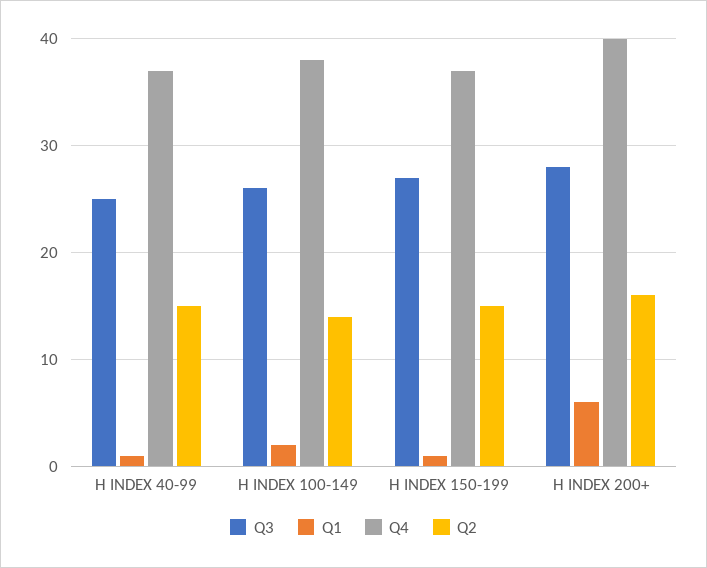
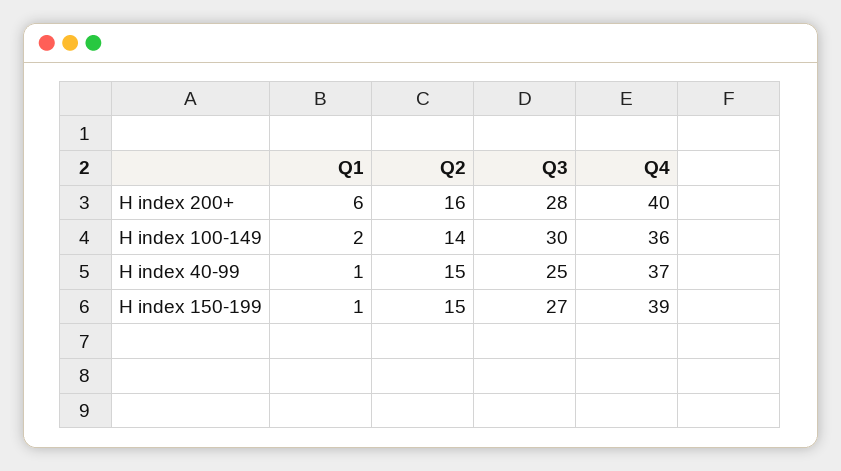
  {
    "Q3": {
      "H INDEX 40-99": 25,
-     "H INDEX 100-149": 26,
+     "H INDEX 100-149": 30,
      "H INDEX 150-199": 27,
      "H INDEX 200+": 28
    },
    "Q1": {
      "H INDEX 40-99": 1,
      "H INDEX 100-149": 2,
      "H INDEX 150-199": 1,
      "H INDEX 200+": 6
    },
    "Q4": {
      "H INDEX 40-99": 37,
-     "H INDEX 100-149": 38,
+     "H INDEX 100-149": 36,
-     "H INDEX 150-199": 37,
+     "H INDEX 150-199": 39,
      "H INDEX 200+": 40
    },
    "Q2": {
      "H INDEX 40-99": 15,
      "H INDEX 100-149": 14,
      "H INDEX 150-199": 15,
      "H INDEX 200+": 16
    }
  }

